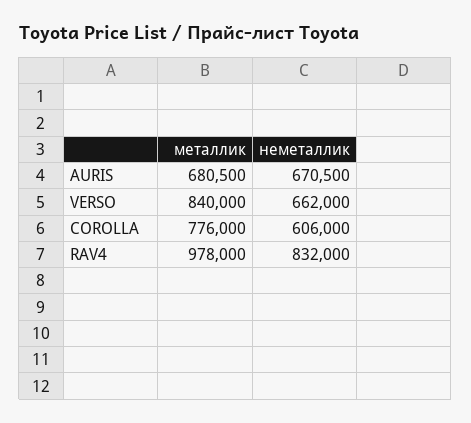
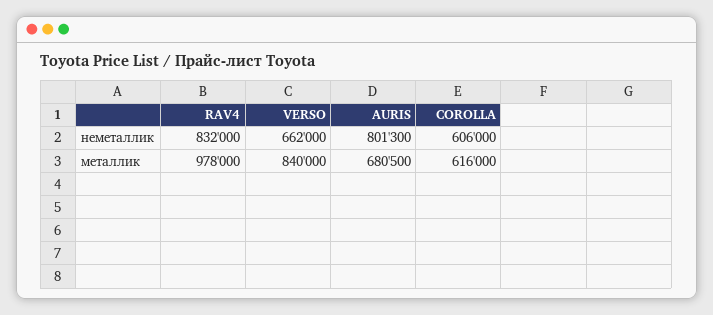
  {
    "металлик": {
      "AURIS": 680500,
      "VERSO": 840000,
-     "COROLLA": 776000,
+     "COROLLA": 616000,
      "RAV4": 978000
    },
    "неметаллик": {
-     "AURIS": 670500,
+     "AURIS": 801300,
      "VERSO": 662000,
      "COROLLA": 606000,
      "RAV4": 832000
    }
  }

